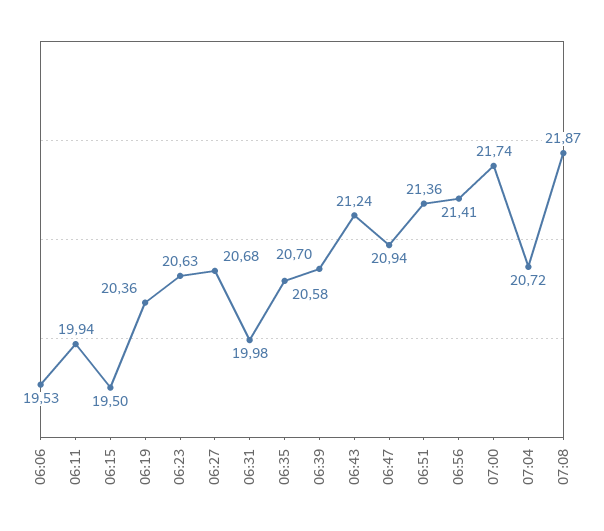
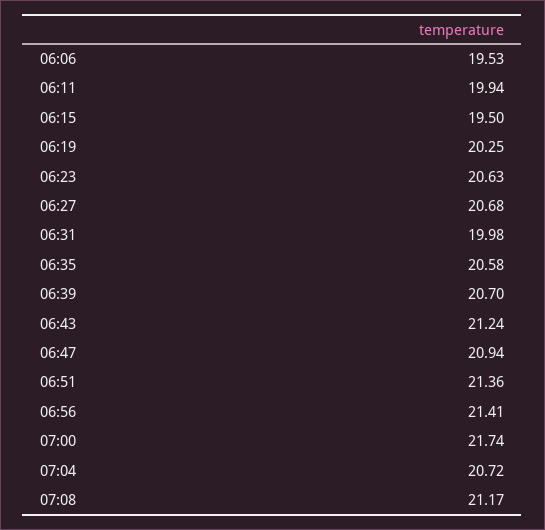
  {
    "06:06": 19.53,
    "06:11": 19.94,
    "06:15": 19.5,
-   "06:19": 20.36,
+   "06:19": 20.25,
    "06:23": 20.63,
    "06:27": 20.68,
    "06:31": 19.98,
    "06:35": 20.58,
    "06:39": 20.7,
    "06:43": 21.24,
    "06:47": 20.94,
    "06:51": 21.36,
    "06:56": 21.41,
    "07:00": 21.74,
    "07:04": 20.72,
-   "07:08": 21.87
+   "07:08": 21.17
  }

